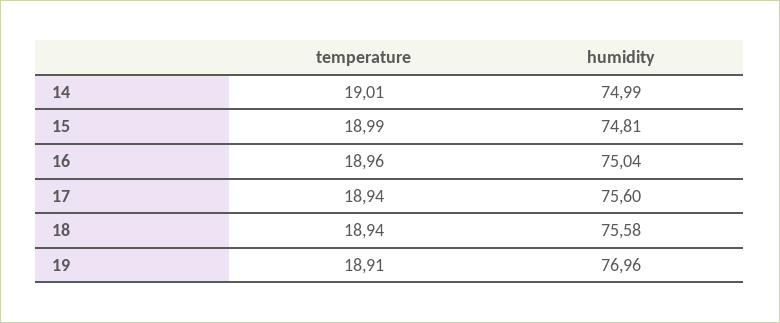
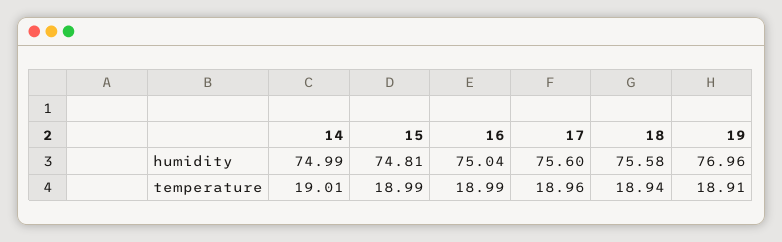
  {
    "temperature": {
      "14": 19.01,
      "15": 18.99,
-     "16": 18.96,
+     "16": 18.99,
-     "17": 18.94,
+     "17": 18.96,
      "18": 18.94,
      "19": 18.91
    },
    "humidity": {
      "14": 74.99,
      "15": 74.81,
      "16": 75.04,
      "17": 75.6,
      "18": 75.58,
      "19": 76.96
    }
  }

